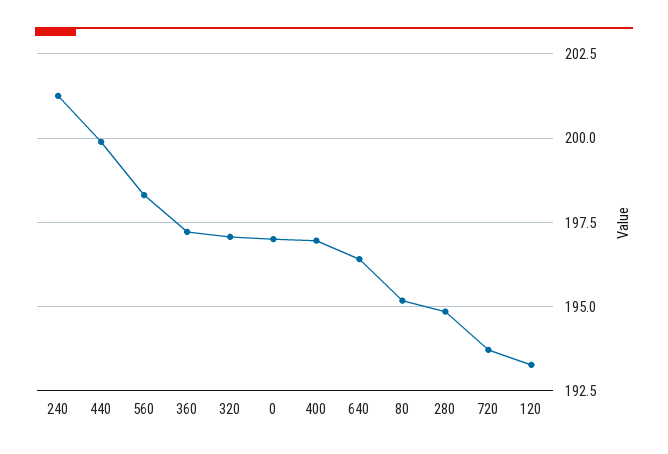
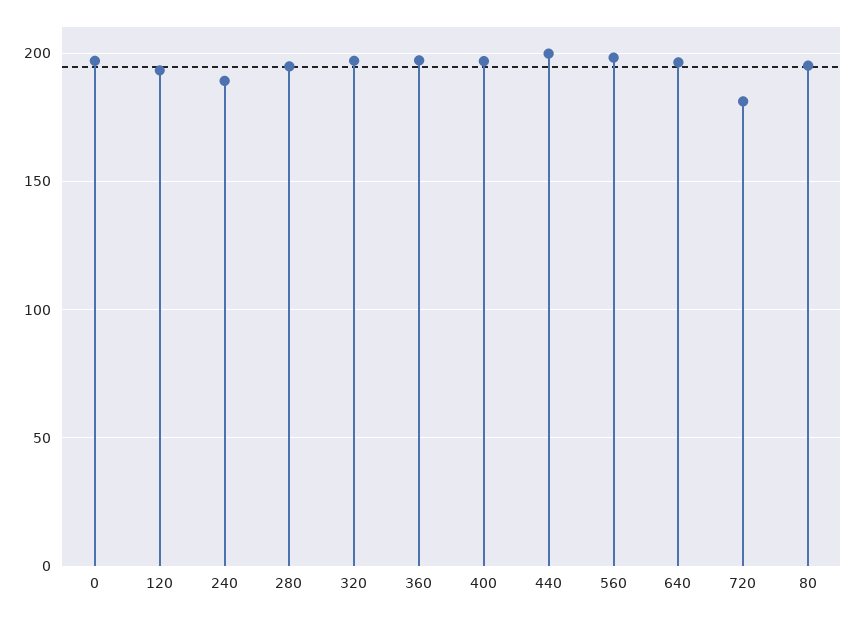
  {
-   "240": 201.25,
+   "240": 190,
    "440": 200,
    "560": 198.25,
    "360": 197.25,
    "320": 197,
    "0": 197,
    "400": 197,
    "640": 196.5,
    "80": 195.25,
    "280": 194.75,
-   "720": 193.75,
+   "720": 180,
    "120": 193.25
  }

